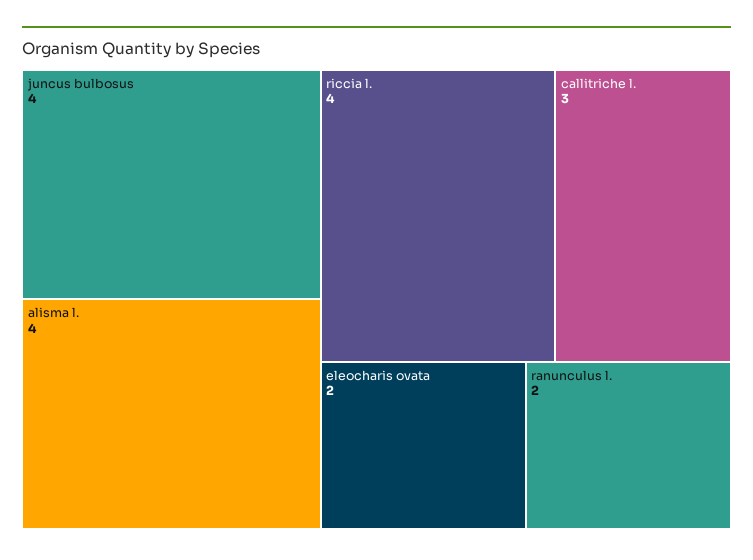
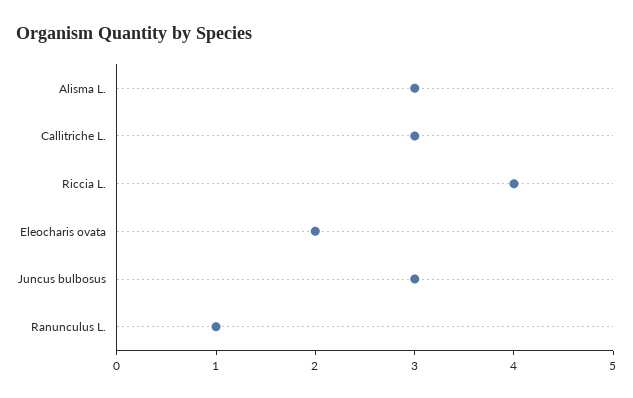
  {
-   "juncus bulbosus": 4,
+   "juncus bulbosus": 3,
-   "alisma l.": 4,
+   "alisma l.": 3,
    "riccia l.": 4,
    "callitriche l.": 3,
    "eleocharis ovata": 2,
-   "ranunculus l.": 2
+   "ranunculus l.": 1
  }

